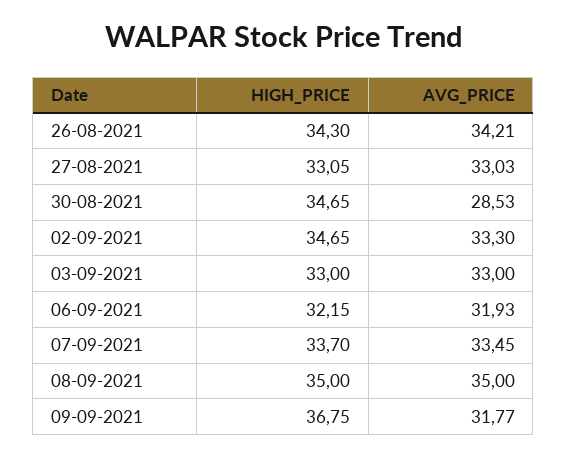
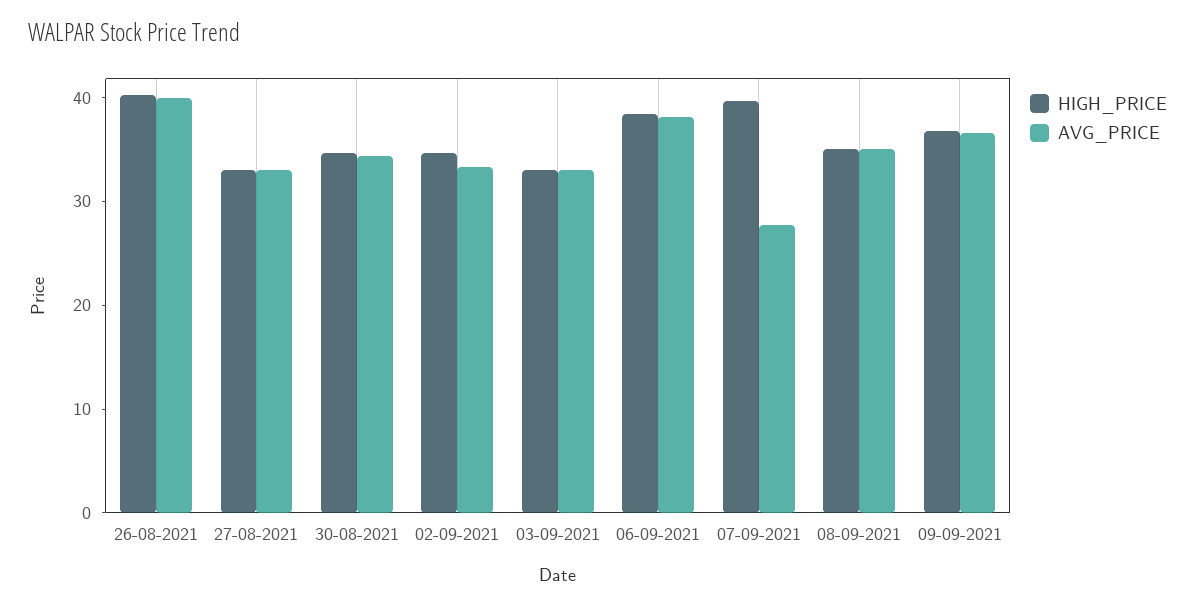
  {
    "HIGH_PRICE": {
-     "26-08-2021": 34.3,
+     "26-08-2021": 40,
      "27-08-2021": 33.05,
      "30-08-2021": 34.65,
      "02-09-2021": 34.65,
      "03-09-2021": 33,
-     "06-09-2021": 32.15,
+     "06-09-2021": 38,
-     "07-09-2021": 33.7,
+     "07-09-2021": 40,
      "08-09-2021": 35,
      "09-09-2021": 36.75
    },
    "AVG_PRICE": {
-     "26-08-2021": 34.21,
+     "26-08-2021": 40,
      "27-08-2021": 33.03,
-     "30-08-2021": 28.53,
+     "30-08-2021": 34,
      "02-09-2021": 33.3,
      "03-09-2021": 33,
-     "06-09-2021": 31.93,
+     "06-09-2021": 38,
-     "07-09-2021": 33.45,
+     "07-09-2021": 28,
      "08-09-2021": 35,
-     "09-09-2021": 31.77
+     "09-09-2021": 36
    }
  }

